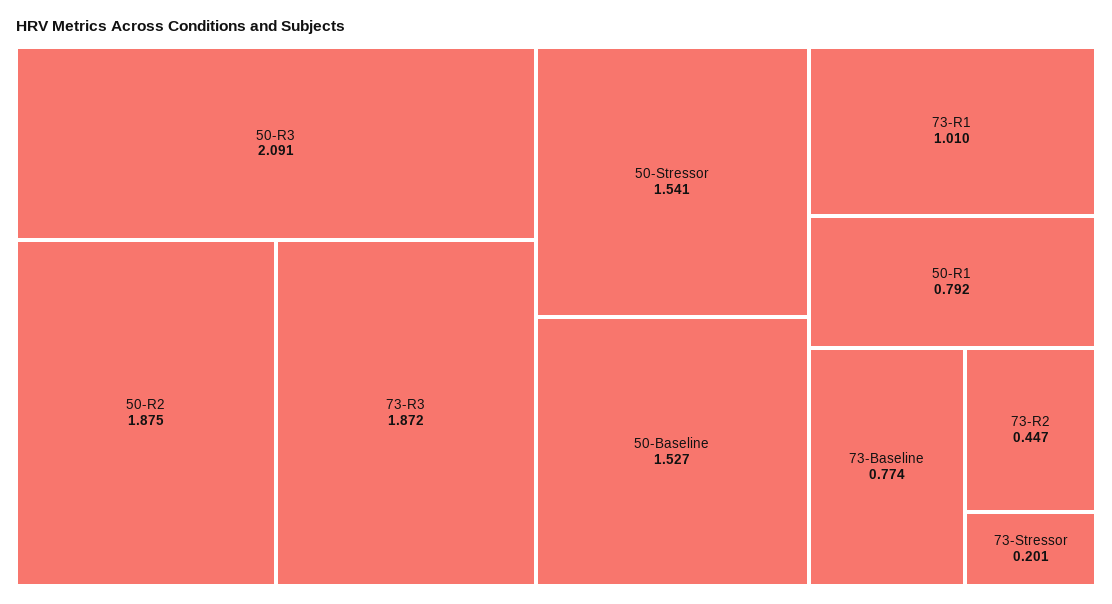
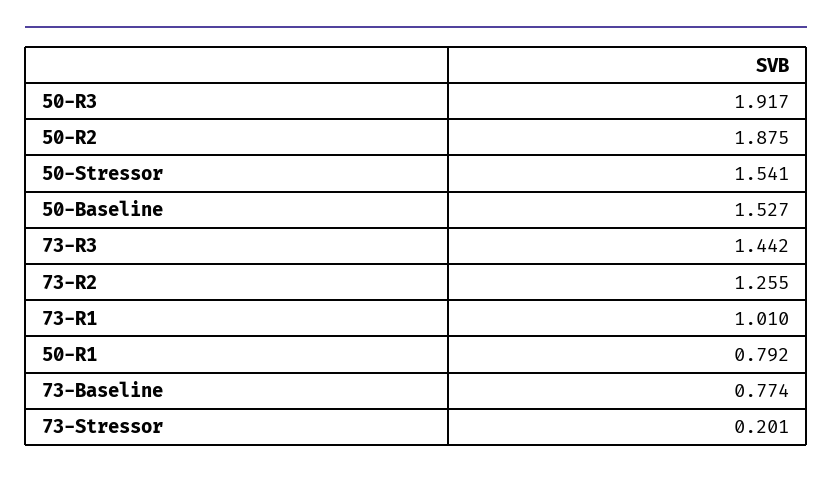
  {
-   "50-R3": 2.091,
+   "50-R3": 1.917,
    "50-R2": 1.875,
-   "73-R3": 1.872,
+   "73-R3": 1.442,
    "50-Stressor": 1.541,
    "50-Baseline": 1.527,
    "73-R1": 1.01,
    "50-R1": 0.792,
    "73-Baseline": 0.774,
-   "73-R2": 0.447,
+   "73-R2": 1.255,
    "73-Stressor": 0.201
  }

